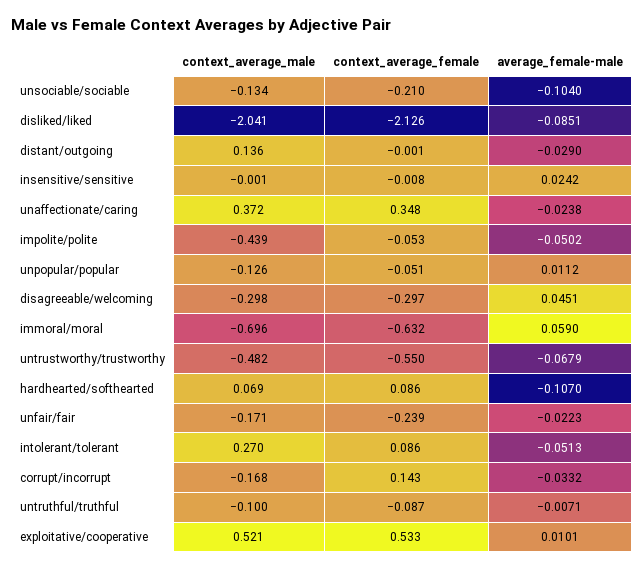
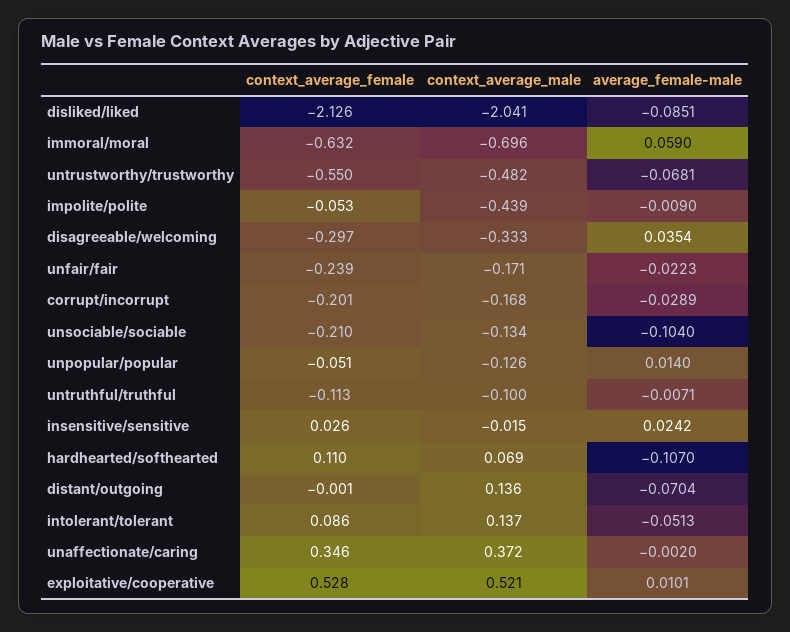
  {
    "context_average_male": {
      "unsociable/sociable": -0.134,
      "disliked/liked": -2.041,
      "distant/outgoing": 0.136,
-     "insensitive/sensitive": -0.001,
+     "insensitive/sensitive": -0.015,
      "unaffectionate/caring": 0.372,
      "impolite/polite": -0.439,
      "unpopular/popular": -0.126,
-     "disagreeable/welcoming": -0.298,
+     "disagreeable/welcoming": -0.333,
      "immoral/moral": -0.696,
      "untrustworthy/trustworthy": -0.482,
      "hardhearted/softhearted": 0.069,
      "unfair/fair": -0.171,
-     "intolerant/tolerant": 0.27,
+     "intolerant/tolerant": 0.137,
      "corrupt/incorrupt": -0.168,
      "untruthful/truthful": -0.1,
      "exploitative/cooperative": 0.521
    },
    "context_average_female": {
      "unsociable/sociable": -0.21,
      "disliked/liked": -2.126,
      "distant/outgoing": -0.001,
-     "insensitive/sensitive": -0.008,
+     "insensitive/sensitive": 0.026,
-     "unaffectionate/caring": 0.348,
+     "unaffectionate/caring": 0.346,
      "impolite/polite": -0.053,
      "unpopular/popular": -0.051,
      "disagreeable/welcoming": -0.297,
      "immoral/moral": -0.632,
      "untrustworthy/trustworthy": -0.55,
-     "hardhearted/softhearted": 0.086,
+     "hardhearted/softhearted": 0.11,
      "unfair/fair": -0.239,
      "intolerant/tolerant": 0.086,
-     "corrupt/incorrupt": 0.143,
+     "corrupt/incorrupt": -0.201,
-     "untruthful/truthful": -0.087,
+     "untruthful/truthful": -0.113,
-     "exploitative/cooperative": 0.533
+     "exploitative/cooperative": 0.528
    },
    "average_female-male": {
      "unsociable/sociable": -0.104,
      "disliked/liked": -0.0851,
-     "distant/outgoing": -0.029,
+     "distant/outgoing": -0.0704,
      "insensitive/sensitive": 0.0242,
-     "unaffectionate/caring": -0.0238,
+     "unaffectionate/caring": -0.002,
-     "impolite/polite": -0.0502,
+     "impolite/polite": -0.009,
-     "unpopular/popular": 0.0112,
+     "unpopular/popular": 0.014,
-     "disagreeable/welcoming": 0.0451,
+     "disagreeable/welcoming": 0.0354,
      "immoral/moral": 0.059,
-     "untrustworthy/trustworthy": -0.0679,
+     "untrustworthy/trustworthy": -0.0681,
      "hardhearted/softhearted": -0.107,
      "unfair/fair": -0.0223,
      "intolerant/tolerant": -0.0513,
-     "corrupt/incorrupt": -0.0332,
+     "corrupt/incorrupt": -0.0289,
      "untruthful/truthful": -0.0071,
      "exploitative/cooperative": 0.0101
    }
  }

